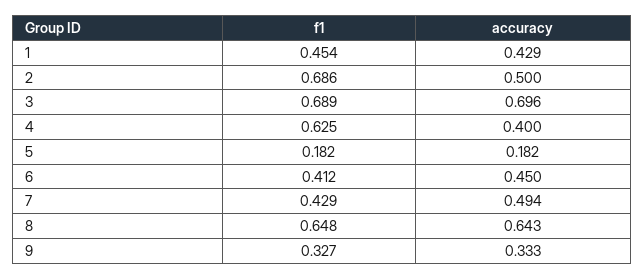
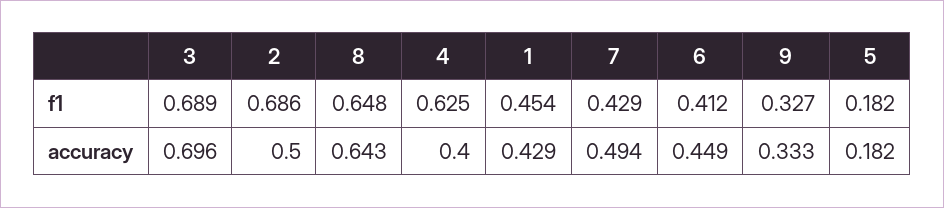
  {
    "f1": {
      "1": 0.454,
      "2": 0.686,
      "3": 0.689,
      "4": 0.625,
      "5": 0.182,
      "6": 0.412,
      "7": 0.429,
      "8": 0.648,
      "9": 0.327
    },
    "accuracy": {
      "1": 0.429,
      "2": 0.5,
      "3": 0.696,
      "4": 0.4,
      "5": 0.182,
-     "6": 0.45,
+     "6": 0.449,
      "7": 0.494,
      "8": 0.643,
      "9": 0.333
    }
  }

